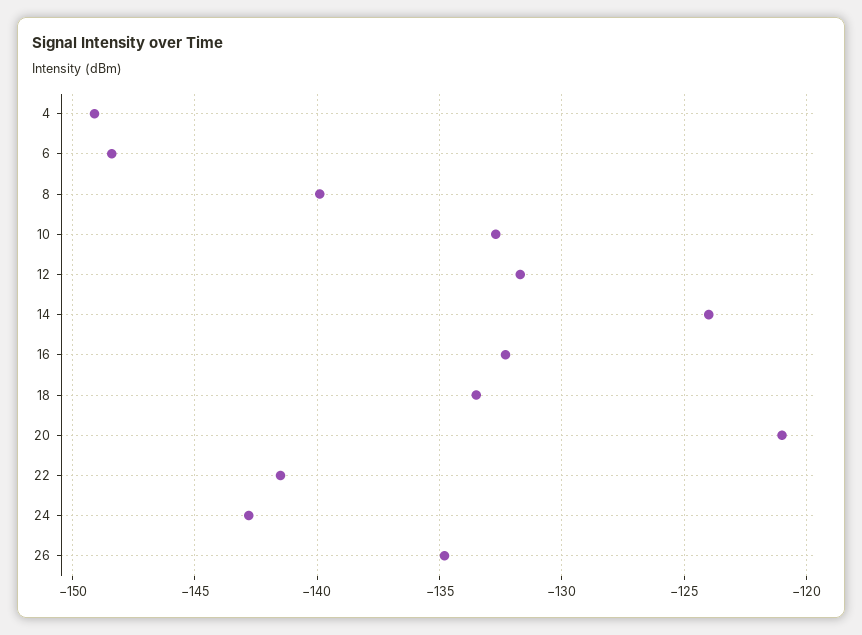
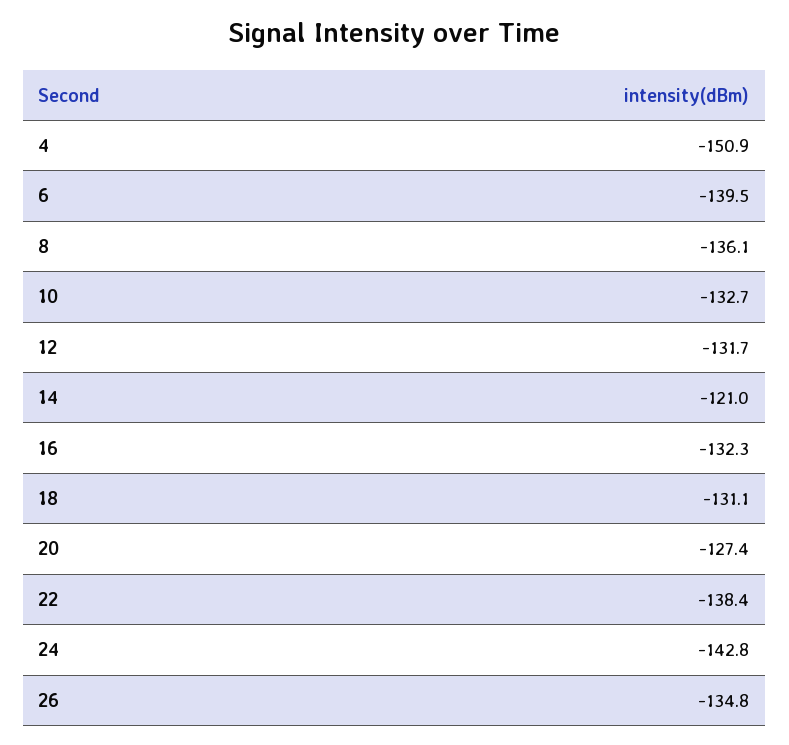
  {
-   "4": -149,
+   "4": -150.9,
-   "6": -148.5,
+   "6": -139.5,
-   "8": -140,
+   "8": -136.1,
    "10": -132.7,
    "12": -131.7,
-   "14": -124,
+   "14": -121,
    "16": -132.3,
-   "18": -133.5,
+   "18": -131.1,
-   "20": -121,
+   "20": -127.4,
-   "22": -141.5,
+   "22": -138.4,
    "24": -142.8,
    "26": -134.8
  }

